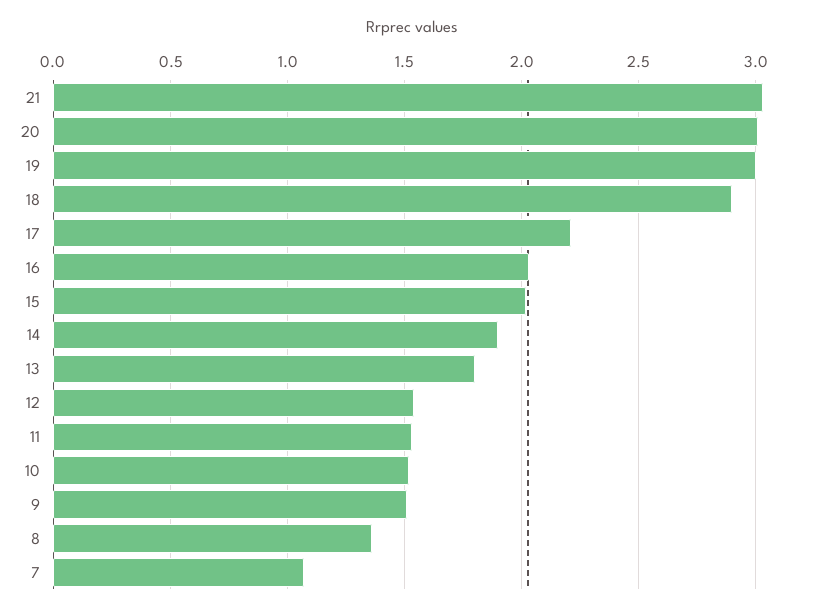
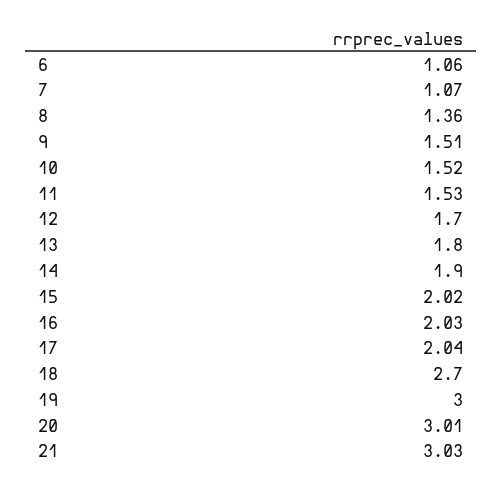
  {
    "21": 3.03,
    "20": 3.01,
    "19": 3,
-   "18": 2.9,
+   "18": 2.7,
-   "17": 2.2,
+   "17": 2.04,
    "16": 2.03,
    "15": 2.02,
    "14": 1.9,
    "13": 1.8,
-   "12": 1.55,
+   "12": 1.7,
    "11": 1.53,
    "10": 1.52,
    "9": 1.51,
    "8": 1.36,
-   "7": 1.07
+   "7": 1.07,
+   "6": 1.06
  }

